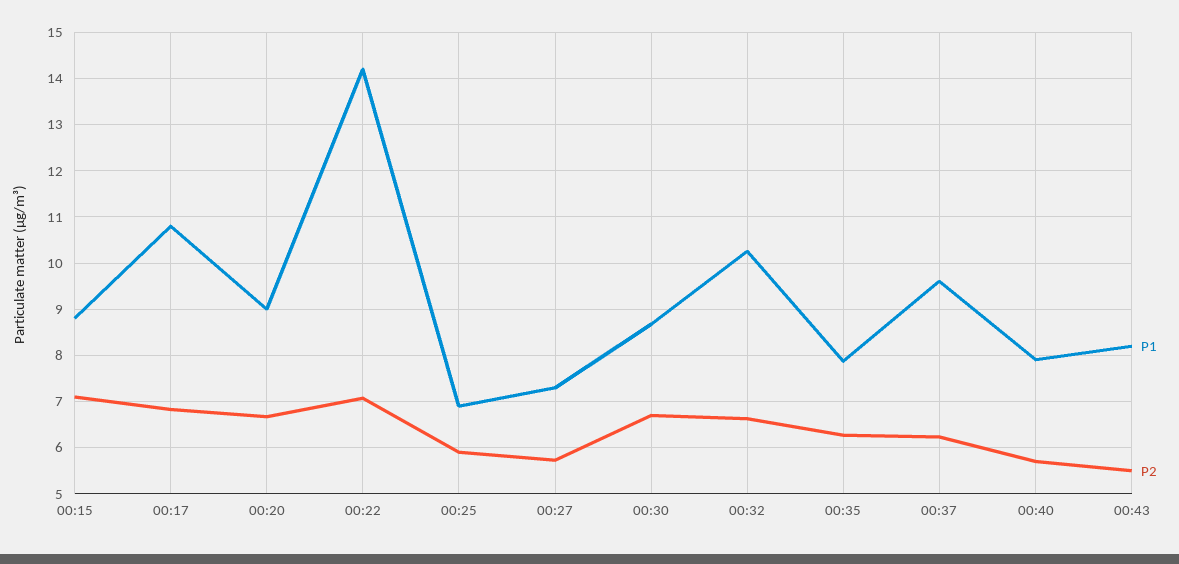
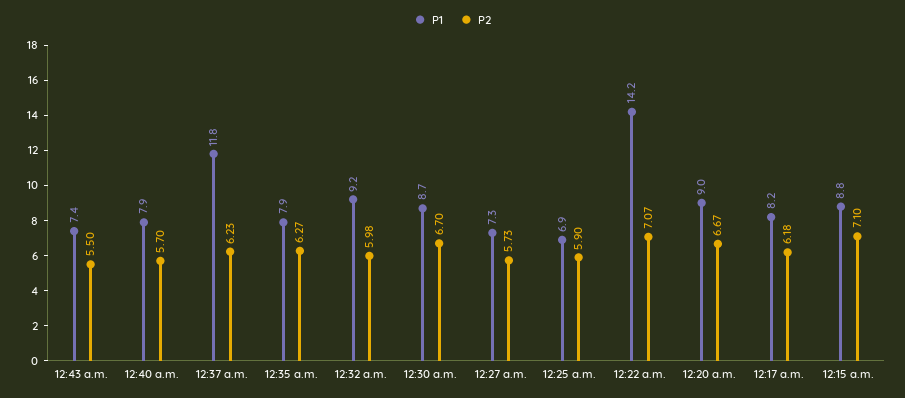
  {
    "P1": {
      "00:15": 8.8,
-     "00:17": 10.8,
+     "00:17": 8.2,
      "00:20": 9,
      "00:22": 14.2,
      "00:25": 6.9,
      "00:27": 7.3,
      "00:30": 8.7,
-     "00:32": 10.2,
+     "00:32": 9.2,
      "00:35": 7.9,
-     "00:37": 9.6,
+     "00:37": 11.8,
      "00:40": 7.9,
-     "00:43": 8.2
+     "00:43": 7.4
    },
    "P2": {
      "00:15": 7.1,
-     "00:17": 6.8,
+     "00:17": 6.18,
      "00:20": 6.67,
      "00:22": 7.07,
      "00:25": 5.9,
      "00:27": 5.73,
      "00:30": 6.7,
-     "00:32": 6.6,
+     "00:32": 5.98,
      "00:35": 6.27,
      "00:37": 6.23,
      "00:40": 5.7,
      "00:43": 5.5
    }
  }

